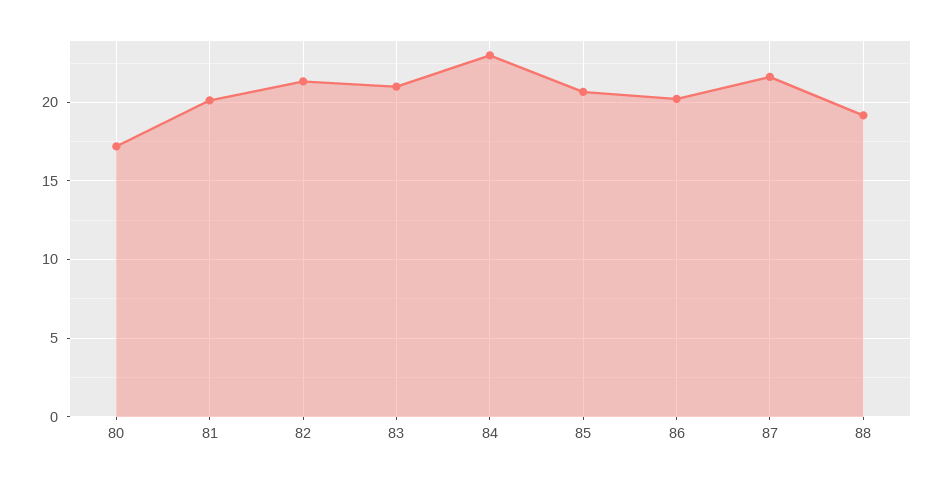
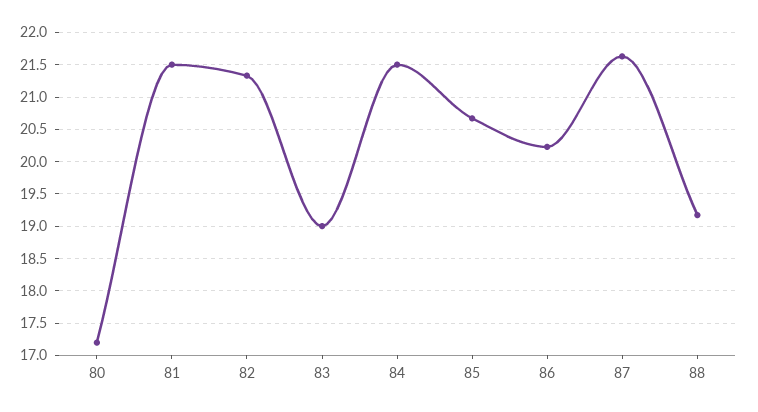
  {
    "80": 17.2,
-   "81": 20,
+   "81": 21.5,
    "82": 21.3,
-   "83": 21,
+   "83": 19,
-   "84": 23,
+   "84": 21.5,
    "85": 20.7,
    "86": 20.2,
    "87": 21.6,
    "88": 19.2
  }

